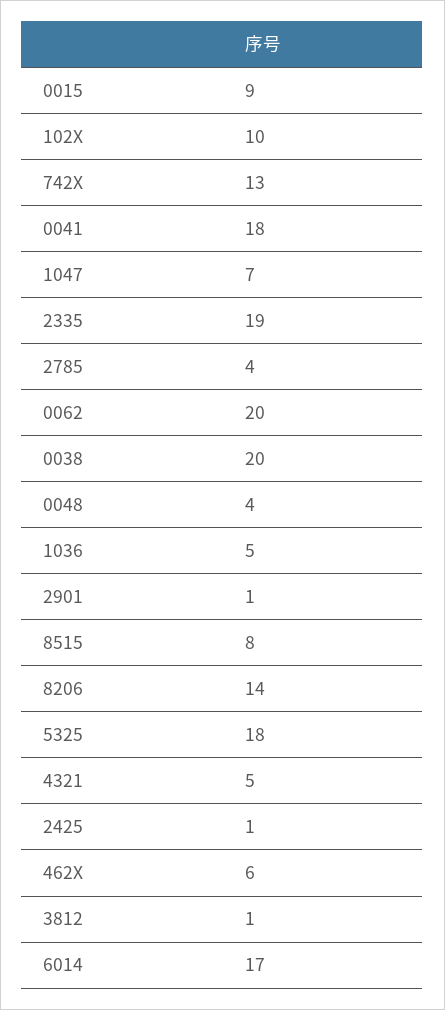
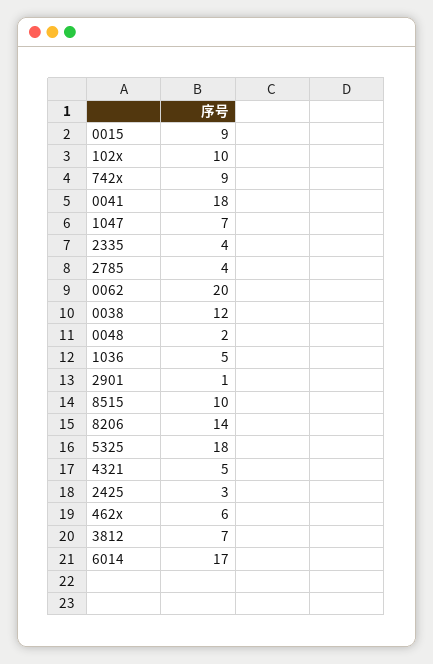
  {
    "0015": 9,
    "102X": 10,
-   "742X": 13,
+   "742X": 9,
    "0041": 18,
    "1047": 7,
-   "2335": 19,
+   "2335": 4,
    "2785": 4,
    "0062": 20,
-   "0038": 20,
+   "0038": 12,
-   "0048": 4,
+   "0048": 2,
    "1036": 5,
    "2901": 1,
-   "8515": 8,
+   "8515": 10,
    "8206": 14,
    "5325": 18,
    "4321": 5,
-   "2425": 1,
+   "2425": 3,
    "462X": 6,
-   "3812": 1,
+   "3812": 7,
    "6014": 17
  }

